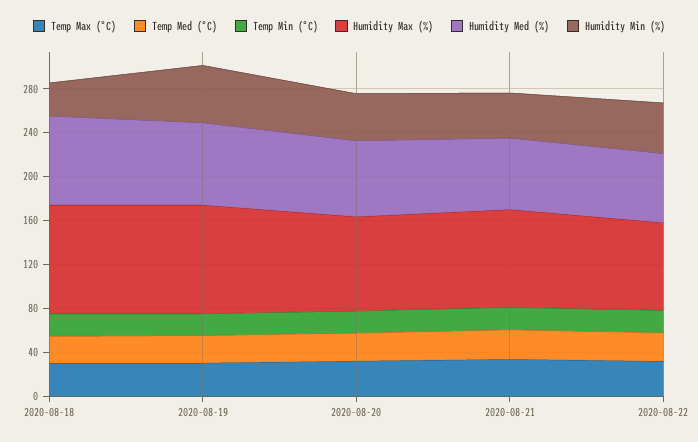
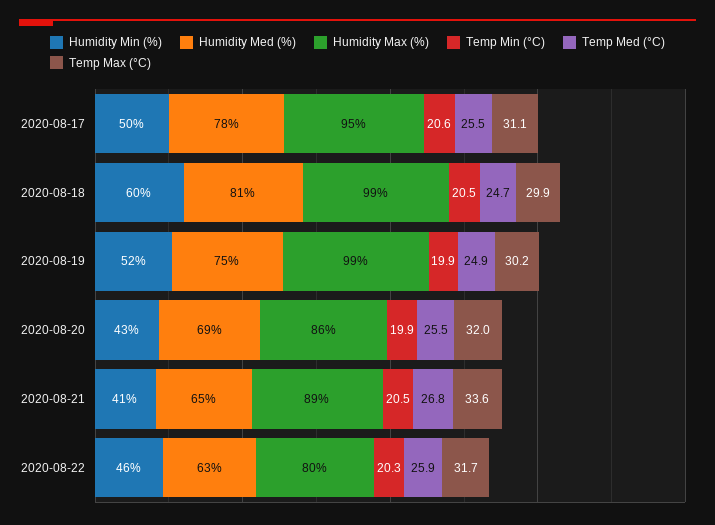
  {
    "Temp Max (°C)": {
      "2020-08-18": 29.9,
      "2020-08-19": 30.2,
      "2020-08-20": 32,
      "2020-08-21": 33.6,
-     "2020-08-22": 31.7
+     "2020-08-22": 31.7,
+     "2020-08-17": 31.1
    },
    "Temp Med (°C)": {
      "2020-08-18": 24.7,
      "2020-08-19": 24.9,
      "2020-08-20": 25.5,
      "2020-08-21": 26.8,
-     "2020-08-22": 25.9
+     "2020-08-22": 25.9,
+     "2020-08-17": 25.5
    },
    "Temp Min (°C)": {
      "2020-08-18": 20.5,
      "2020-08-19": 19.9,
      "2020-08-20": 19.9,
      "2020-08-21": 20.5,
-     "2020-08-22": 20.3
+     "2020-08-22": 20.3,
+     "2020-08-17": 20.6
    },
    "Humidity Max (%)": {
      "2020-08-18": 99,
      "2020-08-19": 99,
      "2020-08-20": 86,
      "2020-08-21": 89,
-     "2020-08-22": 80
+     "2020-08-22": 80,
+     "2020-08-17": 95
    },
    "Humidity Med (%)": {
      "2020-08-18": 81,
      "2020-08-19": 75,
      "2020-08-20": 69,
      "2020-08-21": 65,
-     "2020-08-22": 63
+     "2020-08-22": 63,
+     "2020-08-17": 78
    },
    "Humidity Min (%)": {
-     "2020-08-18": 30,
+     "2020-08-18": 60,
      "2020-08-19": 52,
      "2020-08-20": 43,
      "2020-08-21": 41,
-     "2020-08-22": 46
+     "2020-08-22": 46,
+     "2020-08-17": 50
    }
  }

